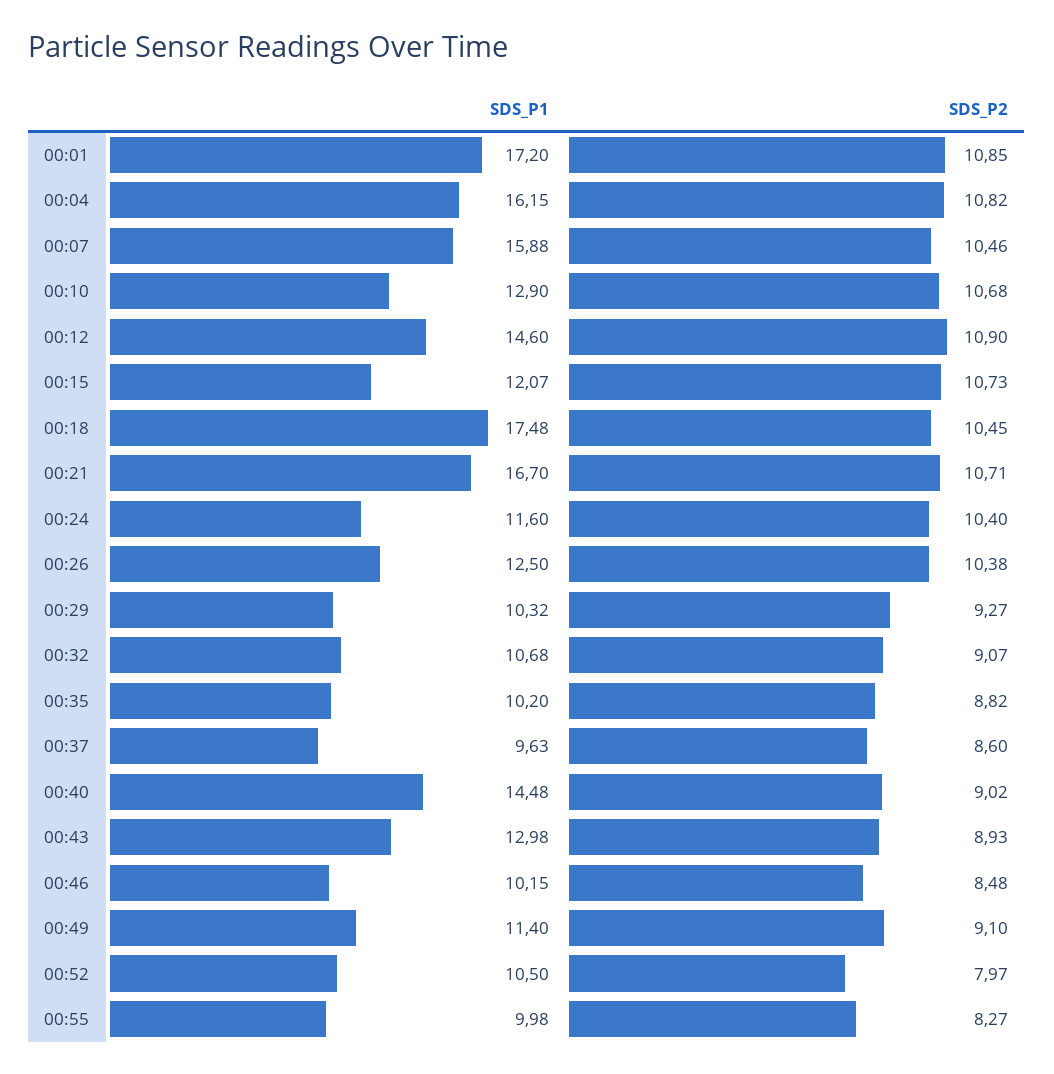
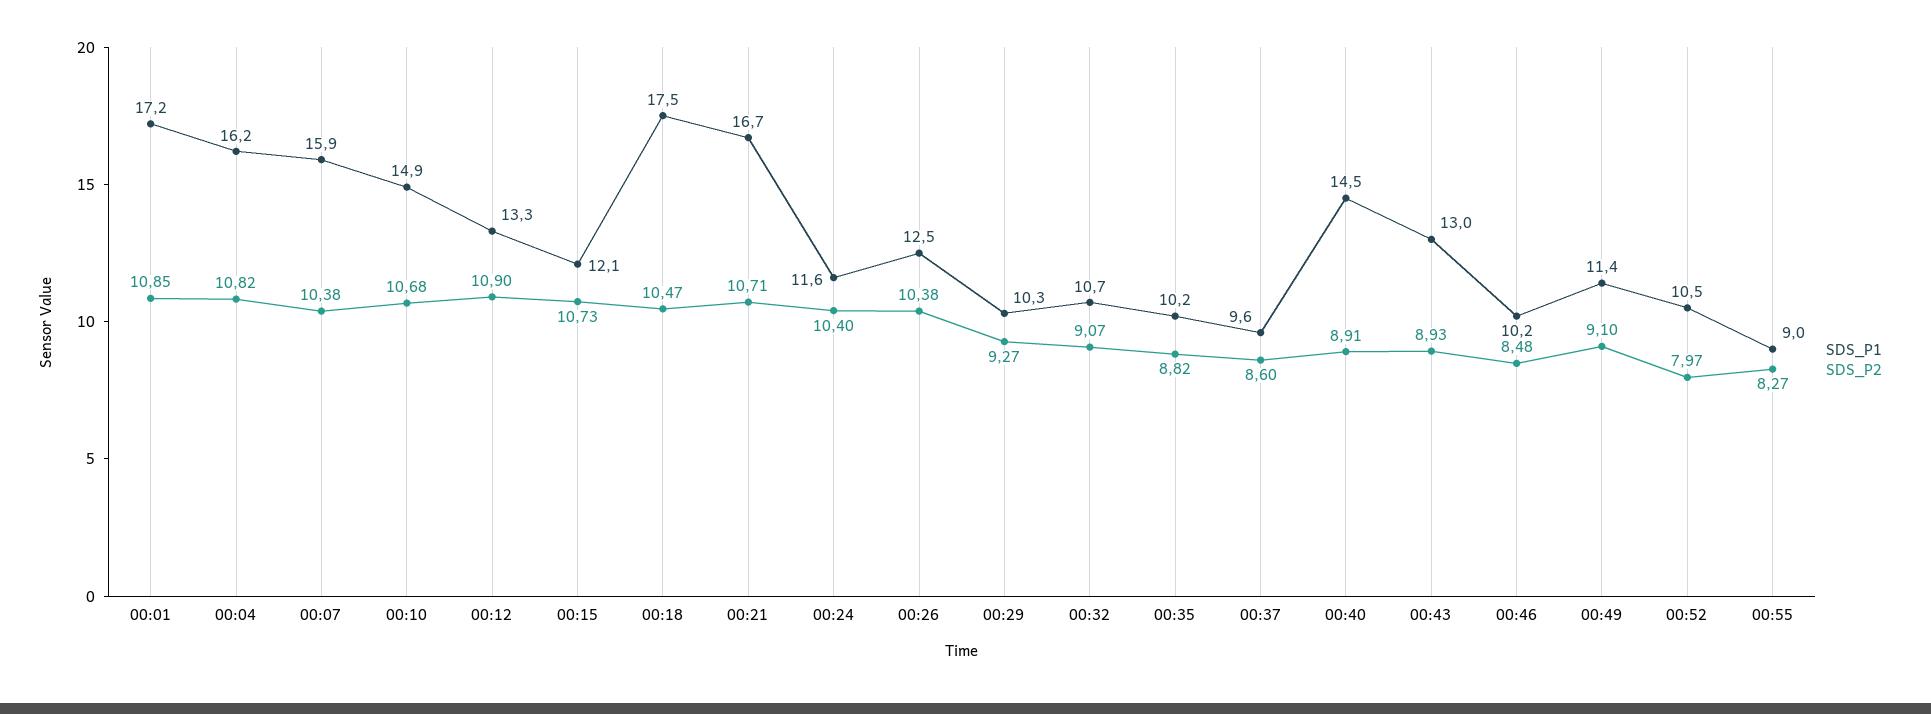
  {
    "SDS_P1": {
      "00:01": 17.2,
      "00:04": 16.15,
      "00:07": 15.88,
-     "00:10": 12.9,
+     "00:10": 14.9,
-     "00:12": 14.6,
+     "00:12": 13.3,
      "00:15": 12.07,
      "00:18": 17.48,
      "00:21": 16.7,
      "00:24": 11.6,
      "00:26": 12.5,
      "00:29": 10.32,
      "00:32": 10.68,
      "00:35": 10.2,
      "00:37": 9.63,
      "00:40": 14.48,
      "00:43": 12.98,
      "00:46": 10.15,
      "00:49": 11.4,
      "00:52": 10.5,
-     "00:55": 9.98
+     "00:55": 9
    },
    "SDS_P2": {
      "00:01": 10.85,
      "00:04": 10.82,
-     "00:07": 10.46,
+     "00:07": 10.38,
      "00:10": 10.68,
      "00:12": 10.9,
      "00:15": 10.73,
-     "00:18": 10.45,
+     "00:18": 10.47,
      "00:21": 10.71,
      "00:24": 10.4,
      "00:26": 10.38,
      "00:29": 9.27,
      "00:32": 9.07,
      "00:35": 8.82,
      "00:37": 8.6,
-     "00:40": 9.02,
+     "00:40": 8.91,
      "00:43": 8.93,
      "00:46": 8.48,
      "00:49": 9.1,
      "00:52": 7.97,
      "00:55": 8.27
    }
  }

